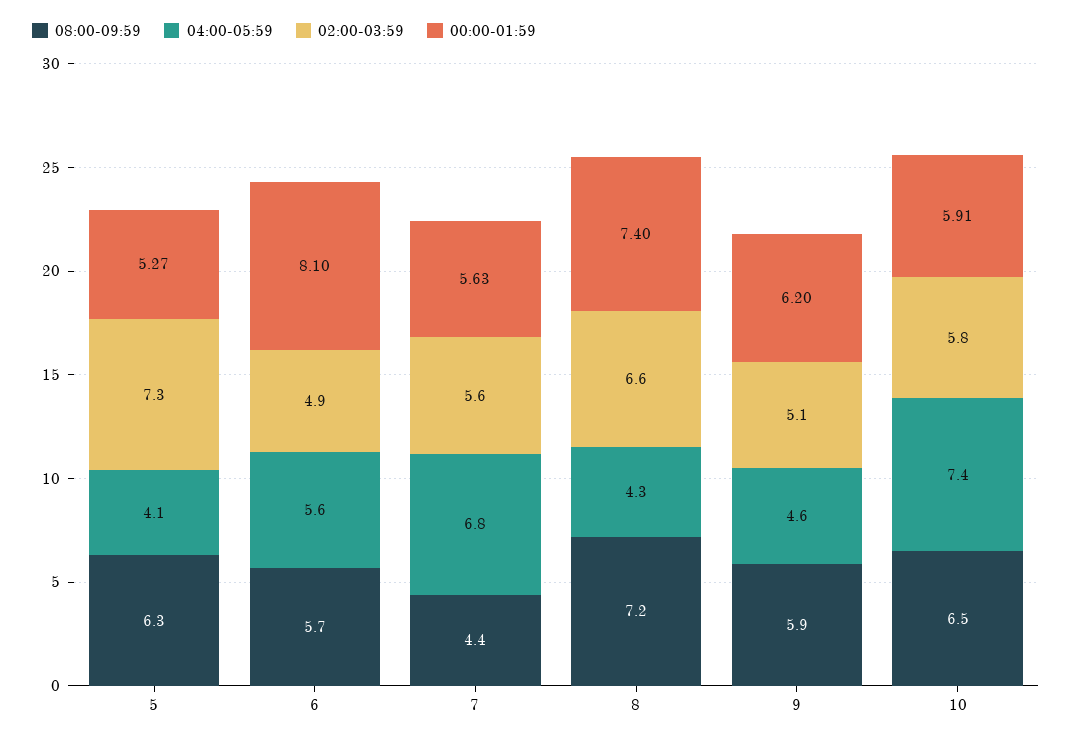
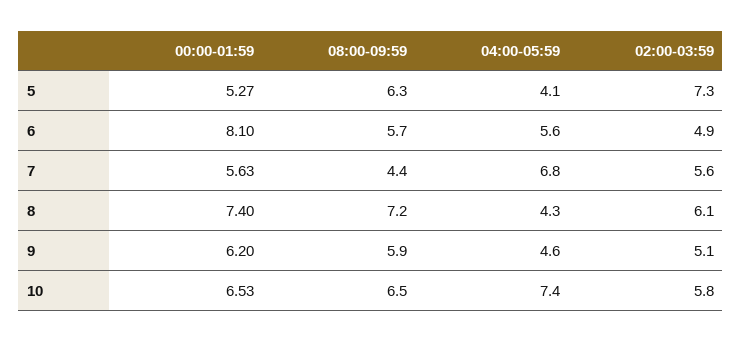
  {
    "08:00-09:59": {
      "5": 6.3,
      "6": 5.7,
      "7": 4.4,
      "8": 7.2,
      "9": 5.9,
      "10": 6.5
    },
    "04:00-05:59": {
      "5": 4.1,
      "6": 5.6,
      "7": 6.8,
      "8": 4.3,
      "9": 4.6,
      "10": 7.4
    },
    "02:00-03:59": {
      "5": 7.3,
      "6": 4.9,
      "7": 5.6,
-     "8": 6.6,
+     "8": 6.1,
      "9": 5.1,
      "10": 5.8
    },
    "00:00-01:59": {
      "5": 5.27,
      "6": 8.1,
      "7": 5.63,
      "8": 7.4,
      "9": 6.2,
-     "10": 5.91
+     "10": 6.53
    }
  }

